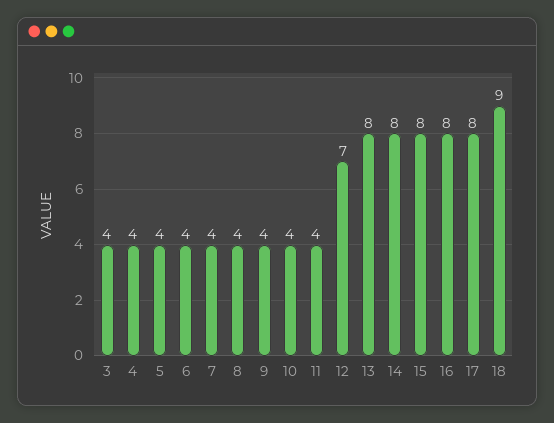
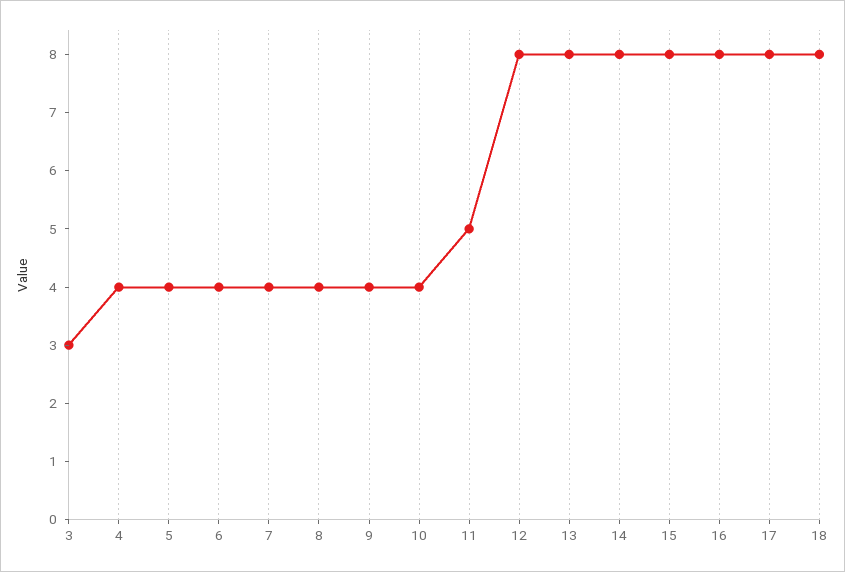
  {
-   "3": 4,
+   "3": 3,
    "4": 4,
    "5": 4,
    "6": 4,
    "7": 4,
    "8": 4,
    "9": 4,
    "10": 4,
-   "11": 4,
+   "11": 5,
-   "12": 7,
+   "12": 8,
    "13": 8,
    "14": 8,
    "15": 8,
    "16": 8,
    "17": 8,
-   "18": 9
+   "18": 8
  }

